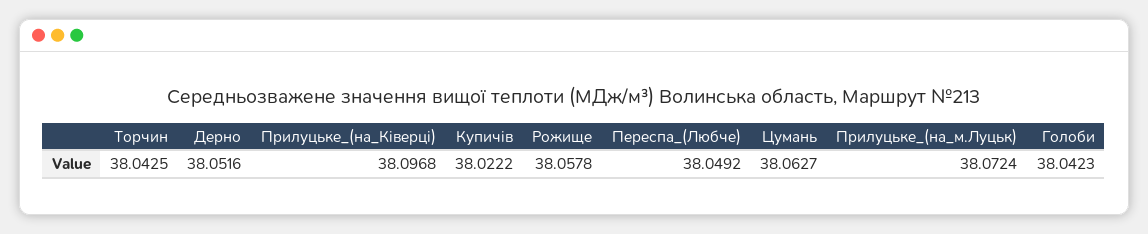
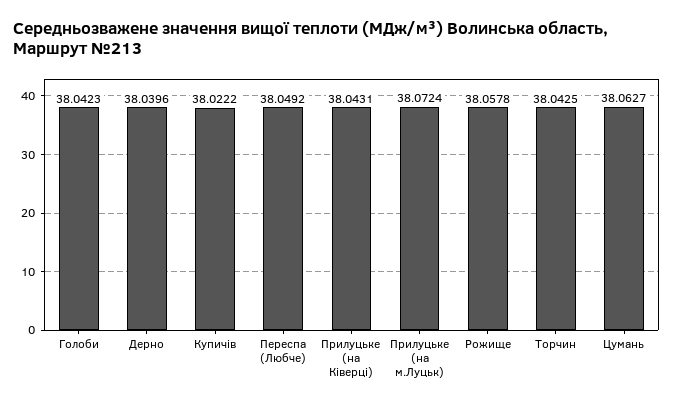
  {
    "Торчин": 38.0425,
-   "Дерно": 38.0516,
+   "Дерно": 38.0396,
-   "Прилуцьке_(на_Ківерці)": 38.0968,
+   "Прилуцьке_(на_Ківерці)": 38.0431,
    "Купичів": 38.0222,
    "Рожище": 38.0578,
    "Переспа_(Любче)": 38.0492,
    "Цумань": 38.0627,
    "Прилуцьке_(на_м.Луцьк)": 38.0724,
    "Голоби": 38.0423
  }

